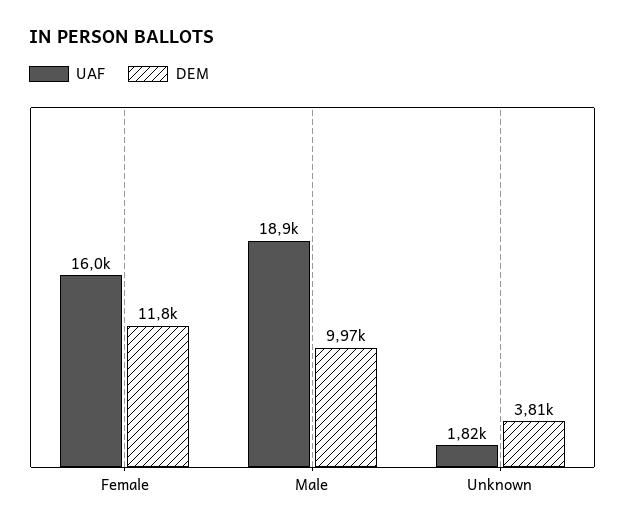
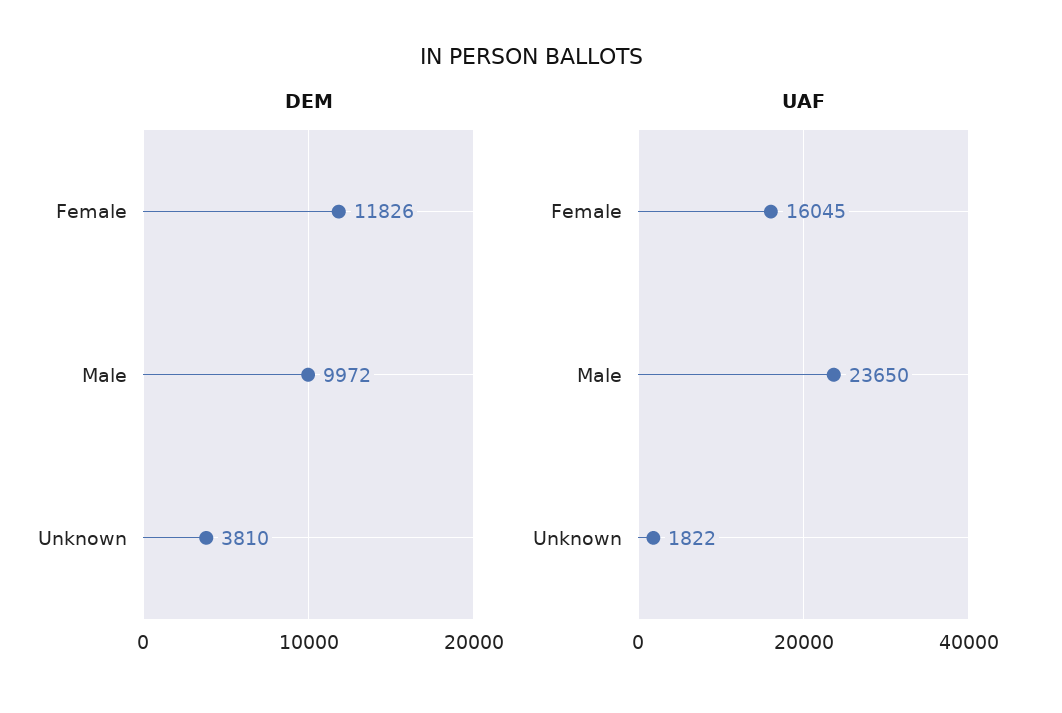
  {
    "UAF": {
      "Female": 16045,
-     "Male": 18900,
+     "Male": 23650,
      "Unknown": 1822
    },
    "DEM": {
      "Female": 11826,
      "Male": 9972,
      "Unknown": 3810
    }
  }

